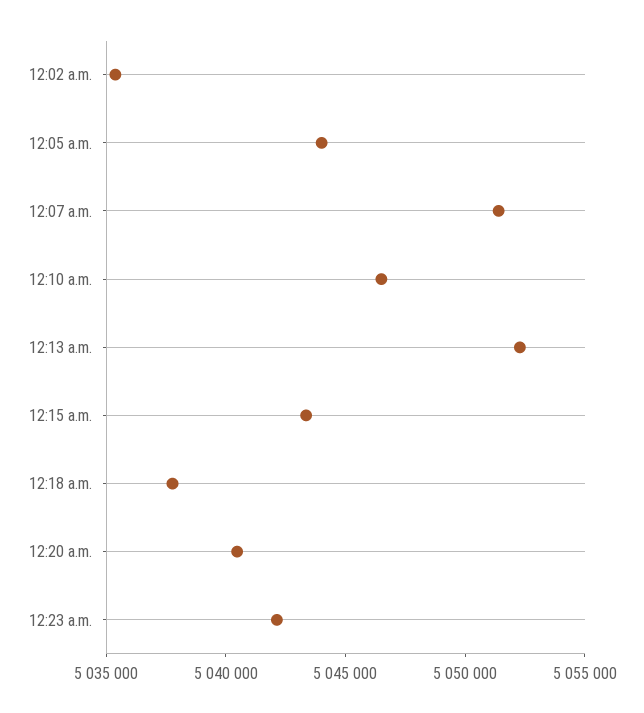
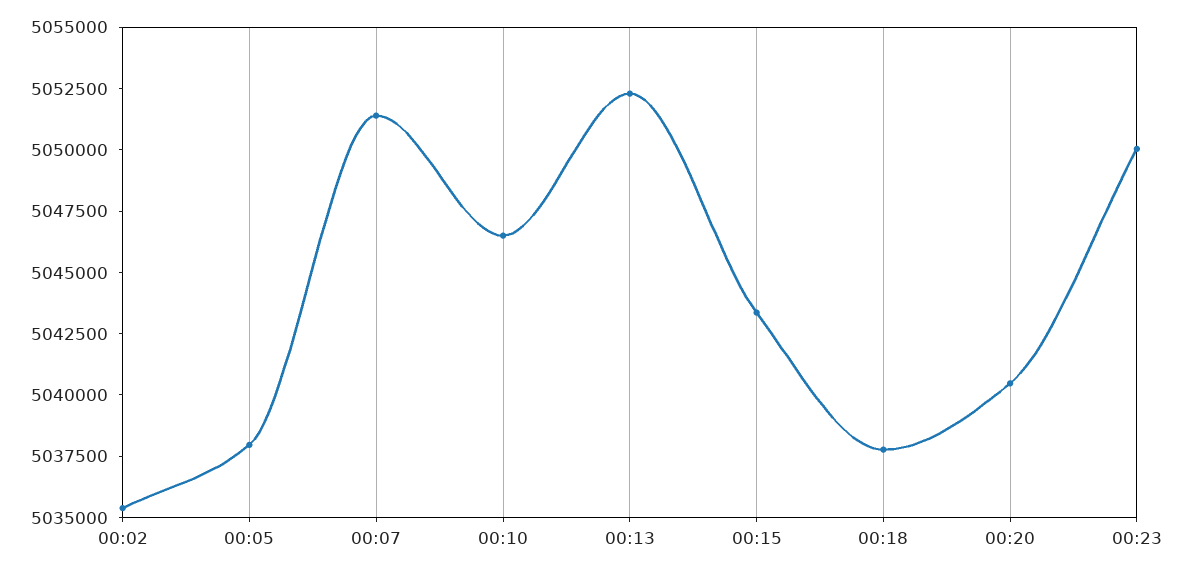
  {
    "12:02 a.m.": 5035500,
-   "12:05 a.m.": 5044000,
+   "12:05 a.m.": 5038000,
    "12:07 a.m.": 5051500,
    "12:10 a.m.": 5046500,
    "12:13 a.m.": 5052500,
    "12:15 a.m.": 5043500,
    "12:18 a.m.": 5038000,
    "12:20 a.m.": 5040500,
-   "12:23 a.m.": 5042000
+   "12:23 a.m.": 5050000
  }

